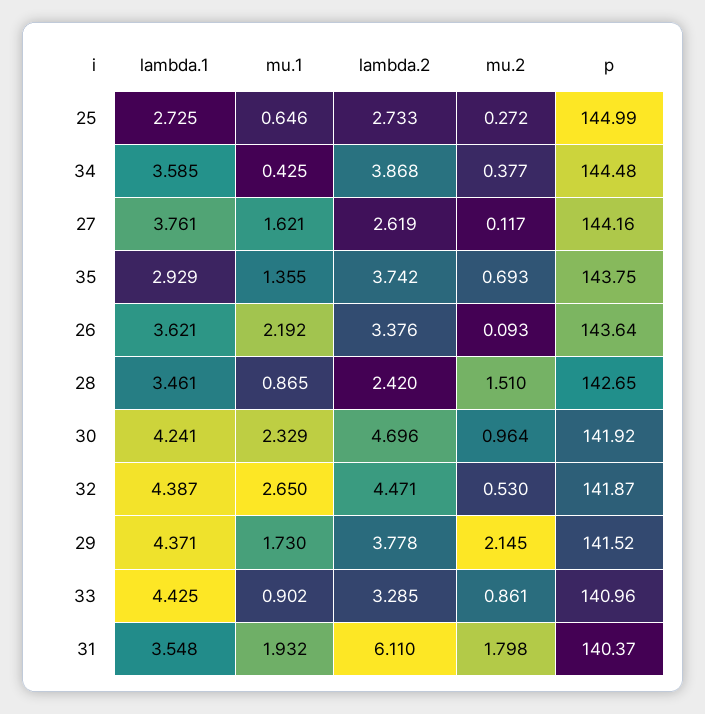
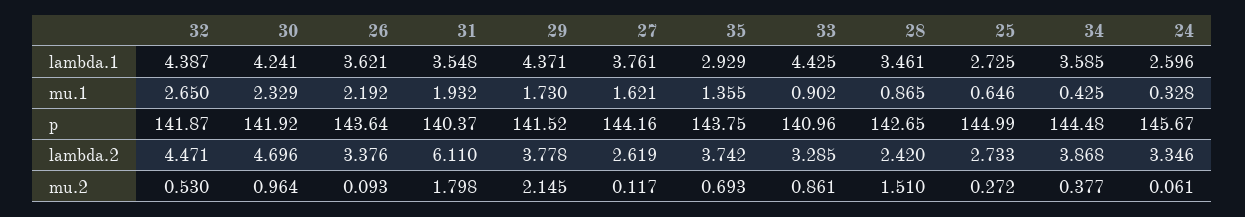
  {
    "lambda.1": {
      "25": 2.725,
      "34": 3.585,
      "27": 3.761,
      "35": 2.929,
      "26": 3.621,
      "28": 3.461,
      "30": 4.241,
      "32": 4.387,
      "29": 4.371,
      "33": 4.425,
-     "31": 3.548
+     "31": 3.548,
+     "24": 2.596
    },
    "mu.1": {
      "25": 0.646,
      "34": 0.425,
      "27": 1.621,
      "35": 1.355,
      "26": 2.192,
      "28": 0.865,
      "30": 2.329,
      "32": 2.65,
      "29": 1.73,
      "33": 0.902,
-     "31": 1.932
+     "31": 1.932,
+     "24": 0.328
    },
    "lambda.2": {
      "25": 2.733,
      "34": 3.868,
      "27": 2.619,
      "35": 3.742,
      "26": 3.376,
      "28": 2.42,
      "30": 4.696,
      "32": 4.471,
      "29": 3.778,
      "33": 3.285,
-     "31": 6.11
+     "31": 6.11,
+     "24": 3.346
    },
    "mu.2": {
      "25": 0.272,
      "34": 0.377,
      "27": 0.117,
      "35": 0.693,
      "26": 0.093,
      "28": 1.51,
      "30": 0.964,
      "32": 0.53,
      "29": 2.145,
      "33": 0.861,
-     "31": 1.798
+     "31": 1.798,
+     "24": 0.061
    },
    "p": {
      "25": 144.99,
      "34": 144.48,
      "27": 144.16,
      "35": 143.75,
      "26": 143.64,
      "28": 142.65,
      "30": 141.92,
      "32": 141.87,
      "29": 141.52,
      "33": 140.96,
-     "31": 140.37
+     "31": 140.37,
+     "24": 145.67
    }
  }

